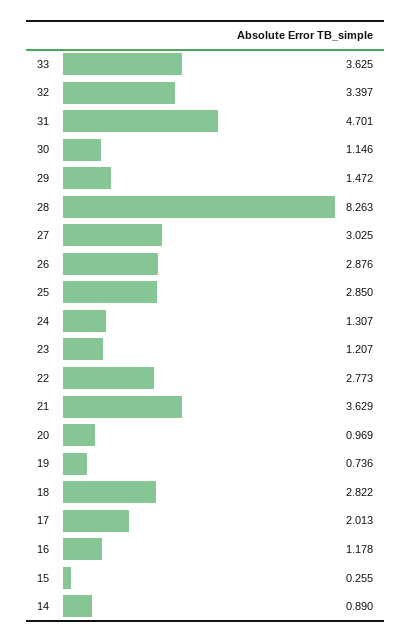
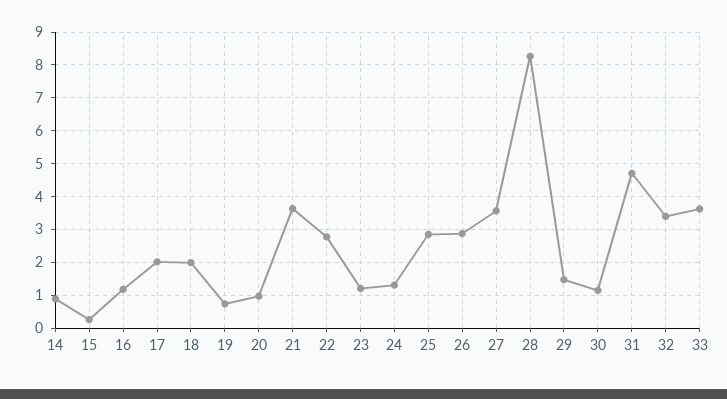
  {
    "33": 3.625,
    "32": 3.397,
    "31": 4.701,
    "30": 1.146,
    "29": 1.472,
    "28": 8.263,
-   "27": 3.025,
+   "27": 3.6,
    "26": 2.876,
    "25": 2.85,
    "24": 1.307,
    "23": 1.207,
    "22": 2.773,
    "21": 3.629,
    "20": 0.969,
    "19": 0.736,
-   "18": 2.822,
+   "18": 2,
    "17": 2.013,
    "16": 1.178,
    "15": 0.255,
    "14": 0.89
  }

